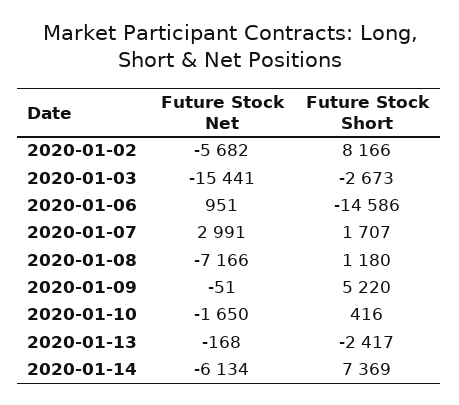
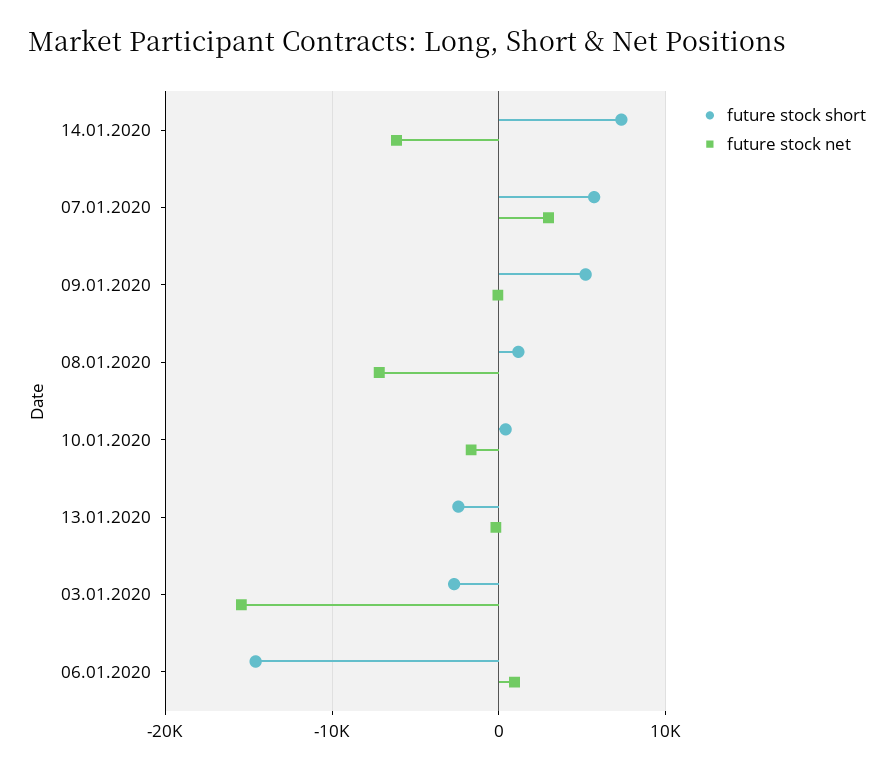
  {
    "Future Stock Net": {
-     "2020-01-02": -5682,
      "2020-01-03": -15441,
      "2020-01-06": 951,
      "2020-01-07": 2991,
      "2020-01-08": -7166,
      "2020-01-09": -51,
      "2020-01-10": -1650,
      "2020-01-13": -168,
      "2020-01-14": -6134
    },
    "Future Stock Short": {
-     "2020-01-02": 8166,
      "2020-01-03": -2673,
      "2020-01-06": -14586,
-     "2020-01-07": 1707,
+     "2020-01-07": 6000,
      "2020-01-08": 1180,
      "2020-01-09": 5220,
      "2020-01-10": 416,
      "2020-01-13": -2417,
      "2020-01-14": 7369
    }
  }

